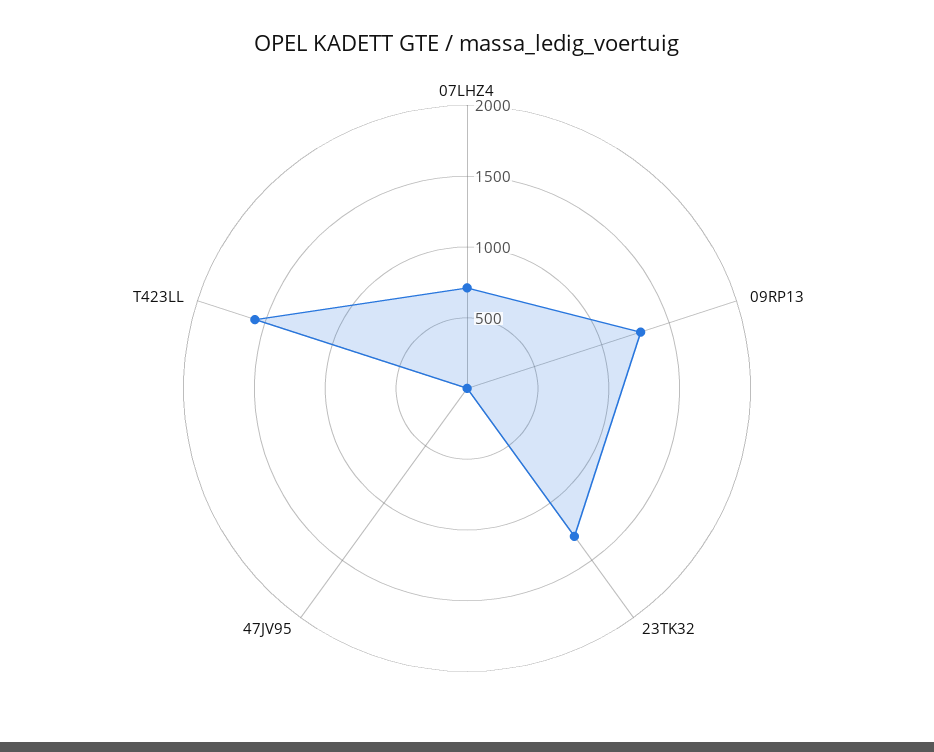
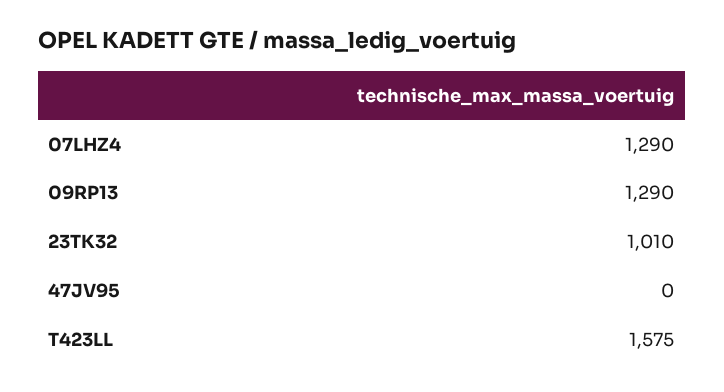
  {
-   "07LHZ4": 700,
+   "07LHZ4": 1290,
    "09RP13": 1290,
-   "23TK32": 1300,
+   "23TK32": 1010,
    "47JV95": 0,
    "T423LL": 1575
  }

